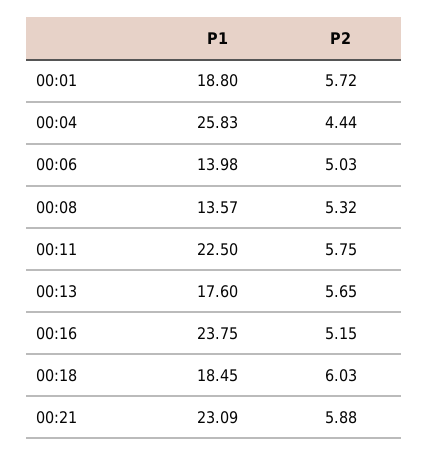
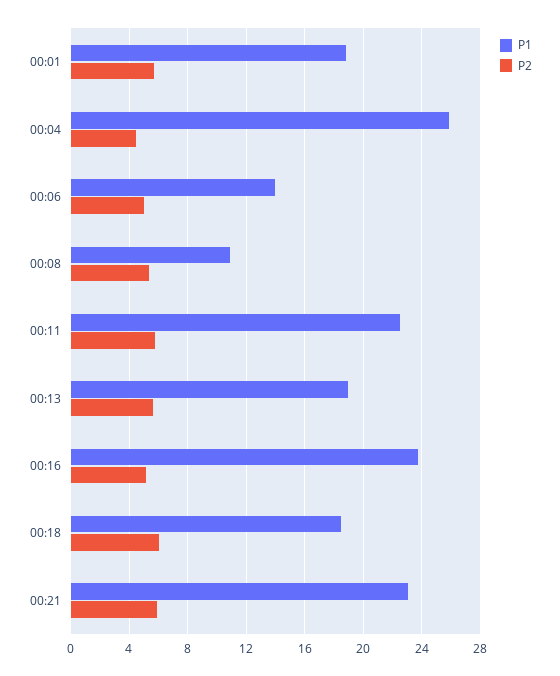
  {
    "P1": {
      "00:01": 18.8,
      "00:04": 25.83,
      "00:06": 13.98,
-     "00:08": 13.57,
+     "00:08": 11,
      "00:11": 22.5,
-     "00:13": 17.6,
+     "00:13": 19,
      "00:16": 23.75,
      "00:18": 18.45,
      "00:21": 23.09
    },
    "P2": {
      "00:01": 5.72,
      "00:04": 4.44,
      "00:06": 5.03,
      "00:08": 5.32,
      "00:11": 5.75,
      "00:13": 5.65,
      "00:16": 5.15,
      "00:18": 6.03,
      "00:21": 5.88
    }
  }

